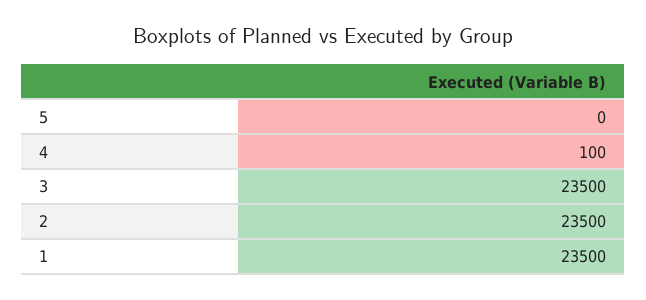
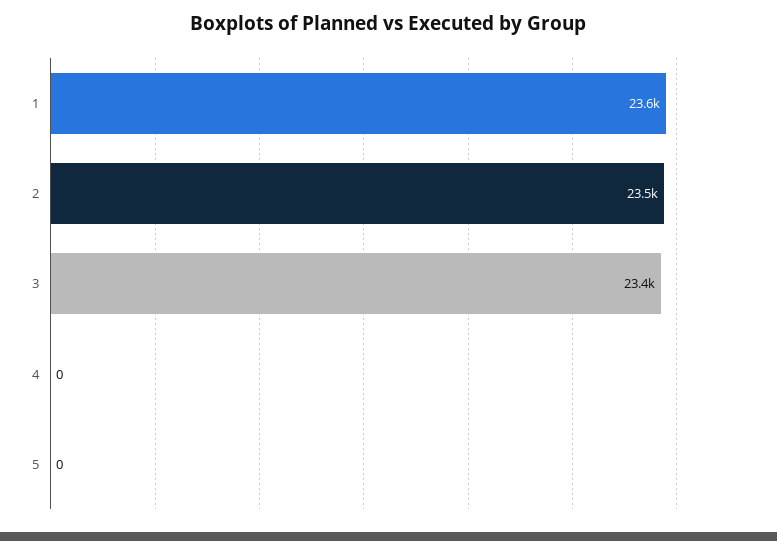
  {
    "5": 0,
-   "4": 100,
+   "4": 0,
-   "3": 23500,
+   "3": 23400,
    "2": 23500,
-   "1": 23500
+   "1": 23600
  }

